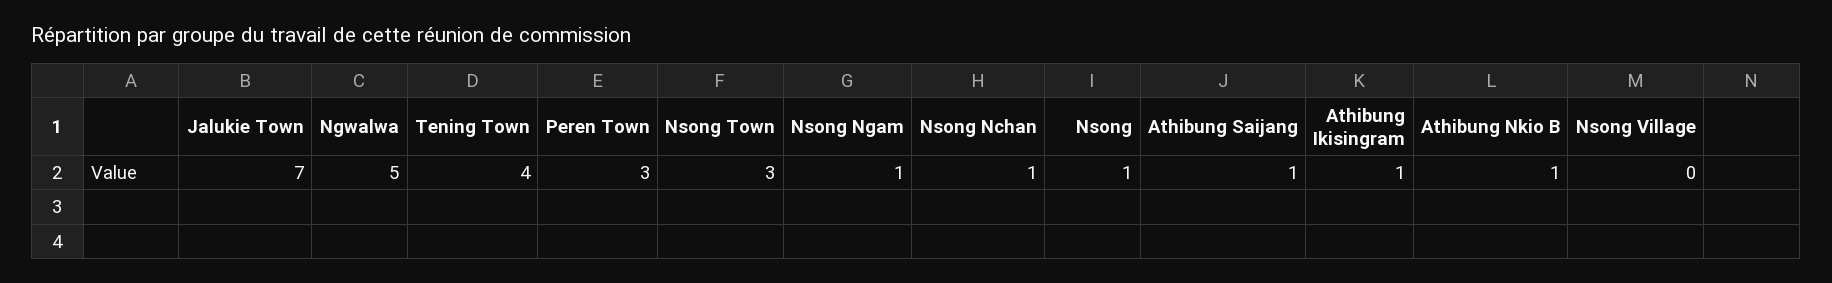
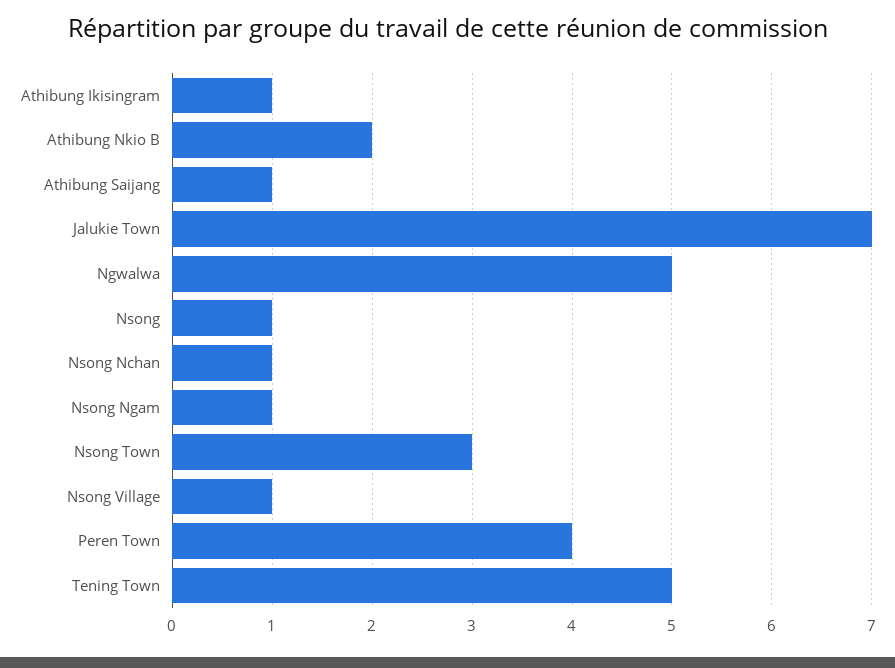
  {
    "Jalukie Town": 7,
    "Ngwalwa": 5,
-   "Tening Town": 4,
+   "Tening Town": 5,
-   "Peren Town": 3,
+   "Peren Town": 4,
    "Nsong Town": 3,
    "Nsong Ngam": 1,
    "Nsong Nchan": 1,
    "Nsong": 1,
    "Athibung Saijang": 1,
    "Athibung Ikisingram": 1,
-   "Athibung Nkio B": 1,
+   "Athibung Nkio B": 2,
-   "Nsong Village": 0
+   "Nsong Village": 1
  }

